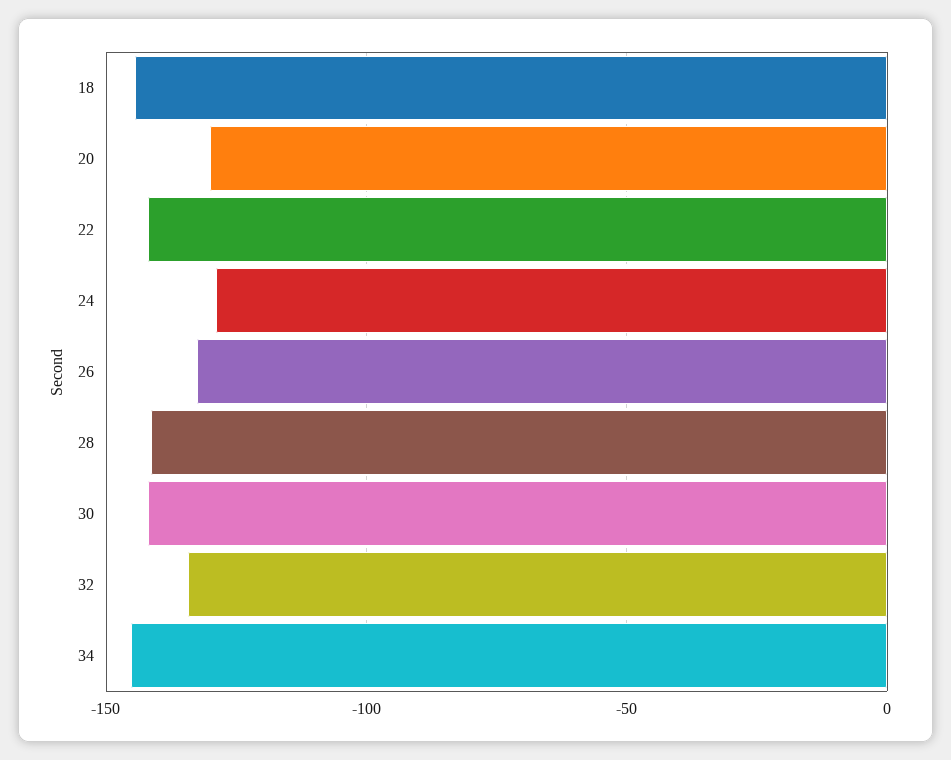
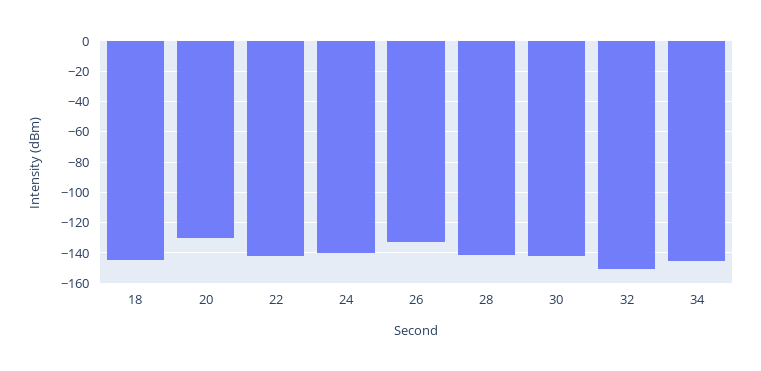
  {
    "18": -145,
    "20": -130,
    "22": -140,
-   "24": -130,
+   "24": -140,
    "26": -135,
    "28": -140,
    "30": -140,
-   "32": -135,
+   "32": -150,
    "34": -145
  }

